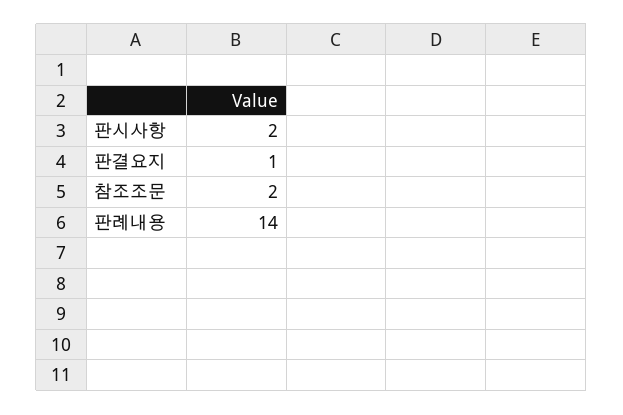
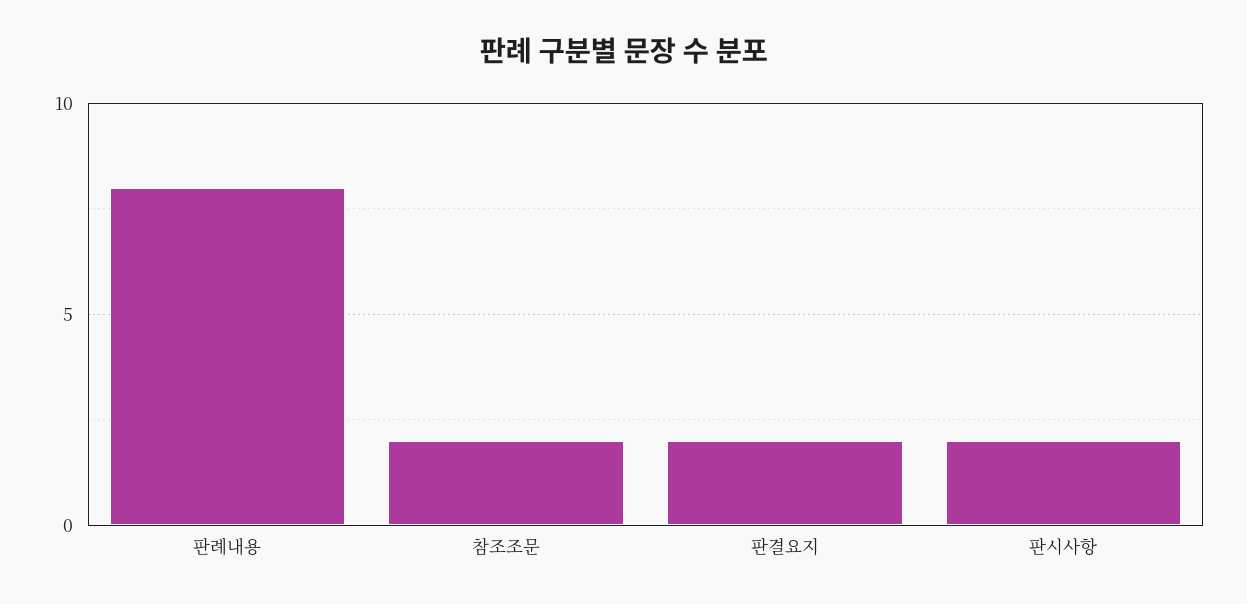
  {
    "판시사항": 2,
-   "판결요지": 1,
+   "판결요지": 2,
    "참조조문": 2,
-   "판례내용": 14
+   "판례내용": 8
  }

